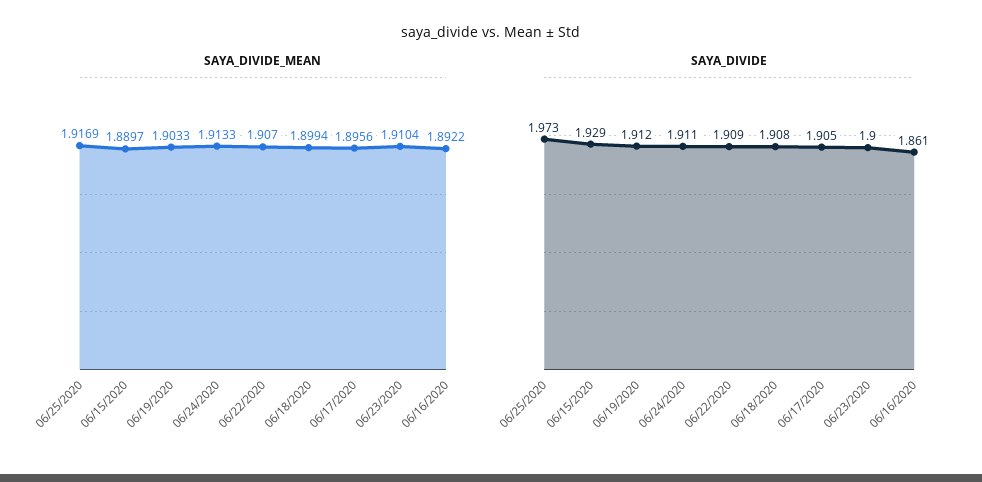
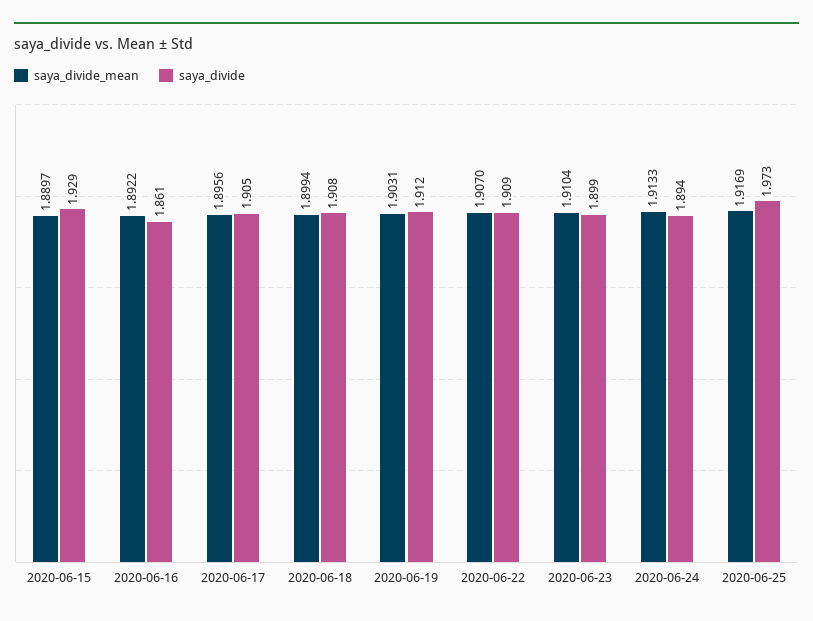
  {
    "SAYA_DIVIDE_MEAN": {
      "06/25/2020": 1.9169,
      "06/15/2020": 1.8897,
-     "06/19/2020": 1.9033,
+     "06/19/2020": 1.9031,
      "06/24/2020": 1.9133,
      "06/22/2020": 1.907,
      "06/18/2020": 1.8994,
      "06/17/2020": 1.8956,
      "06/23/2020": 1.9104,
      "06/16/2020": 1.8922
    },
    "SAYA_DIVIDE": {
      "06/25/2020": 1.973,
      "06/15/2020": 1.929,
      "06/19/2020": 1.912,
-     "06/24/2020": 1.911,
+     "06/24/2020": 1.894,
      "06/22/2020": 1.909,
      "06/18/2020": 1.908,
      "06/17/2020": 1.905,
-     "06/23/2020": 1.9,
+     "06/23/2020": 1.899,
      "06/16/2020": 1.861
    }
  }

